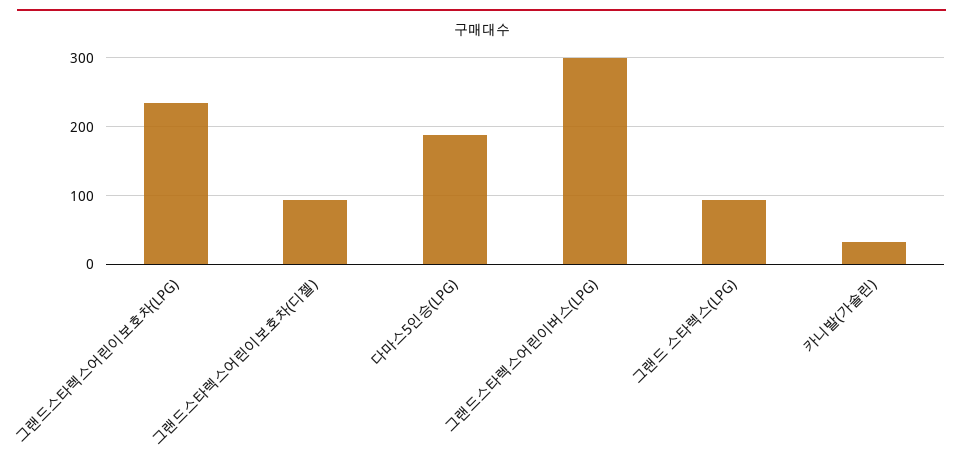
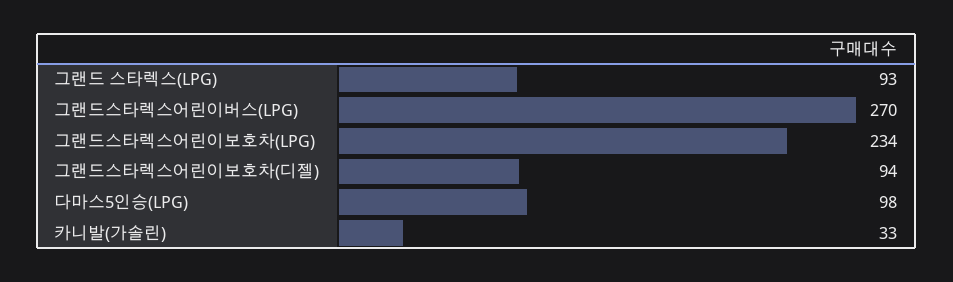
  {
    "그랜드스타렉스어린이보호차(LPG)": 234,
    "그랜드스타렉스어린이보호차(디젤)": 94,
-   "다마스5인승(LPG)": 190,
+   "다마스5인승(LPG)": 98,
-   "그랜드스타렉스어린이버스(LPG)": 300,
+   "그랜드스타렉스어린이버스(LPG)": 270,
    "그랜드 스타렉스(LPG)": 93,
    "카니발(가솔린)": 33
  }

